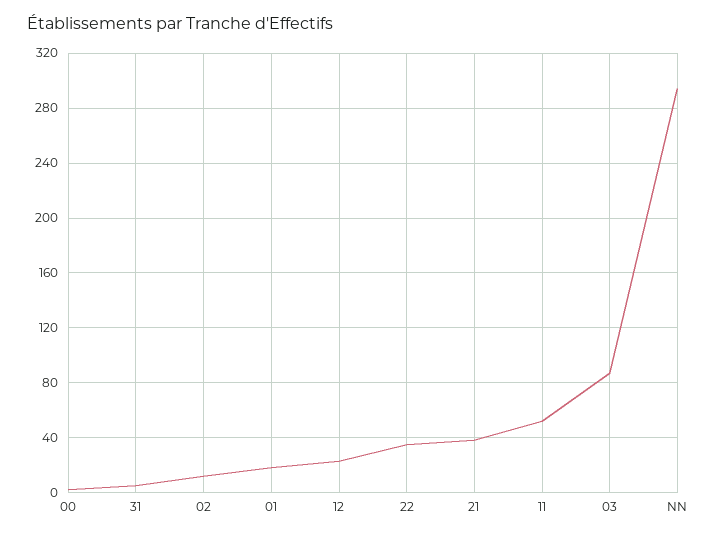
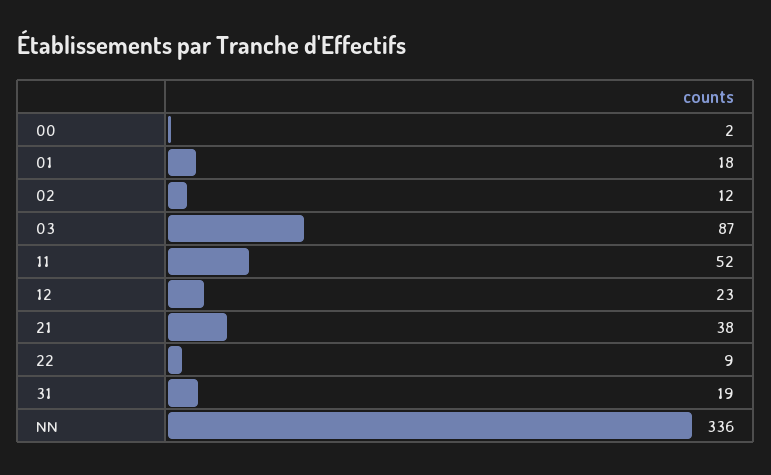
  {
    "00": 2,
-   "31": 5,
+   "31": 19,
    "02": 12,
    "01": 18,
    "12": 23,
-   "22": 35,
+   "22": 9,
    "21": 38,
    "11": 52,
    "03": 87,
-   "NN": 295
+   "NN": 336
  }

